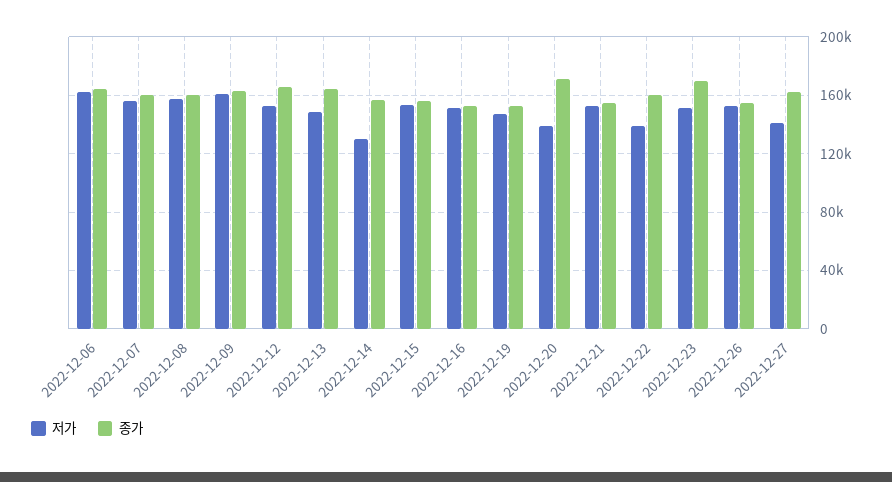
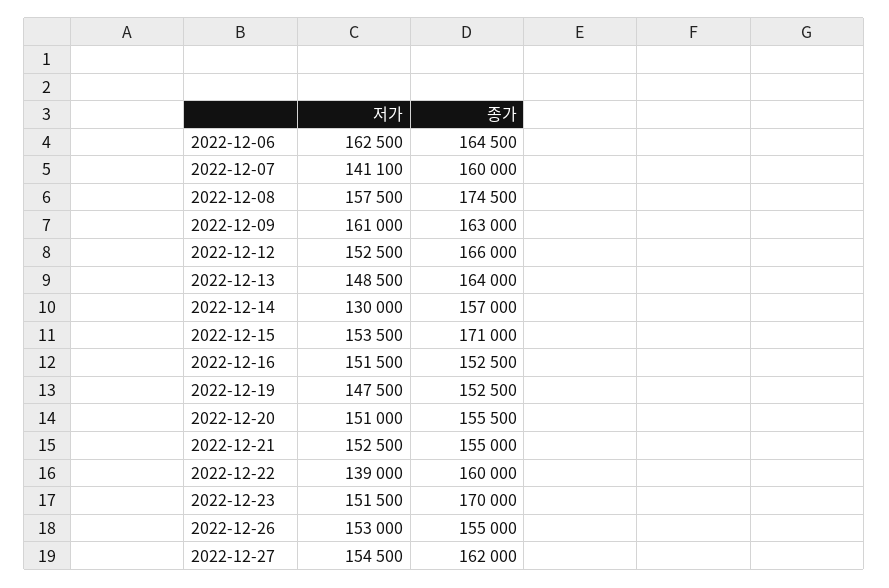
  {
    "저가": {
      "2022-12-06": 162500,
-     "2022-12-07": 155000,
+     "2022-12-07": 141100,
      "2022-12-08": 157500,
      "2022-12-09": 161000,
      "2022-12-12": 152500,
      "2022-12-13": 148500,
      "2022-12-14": 130000,
      "2022-12-15": 153500,
      "2022-12-16": 151500,
      "2022-12-19": 147500,
-     "2022-12-20": 140000,
+     "2022-12-20": 151000,
      "2022-12-21": 152500,
      "2022-12-22": 139000,
      "2022-12-23": 151500,
      "2022-12-26": 153000,
-     "2022-12-27": 140000
+     "2022-12-27": 154500
    },
    "종가": {
      "2022-12-06": 164500,
      "2022-12-07": 160000,
-     "2022-12-08": 160000,
+     "2022-12-08": 174500,
      "2022-12-09": 163000,
      "2022-12-12": 166000,
      "2022-12-13": 164000,
      "2022-12-14": 157000,
-     "2022-12-15": 155000,
+     "2022-12-15": 171000,
      "2022-12-16": 152500,
      "2022-12-19": 152500,
-     "2022-12-20": 170000,
+     "2022-12-20": 155500,
      "2022-12-21": 155000,
      "2022-12-22": 160000,
      "2022-12-23": 170000,
      "2022-12-26": 155000,
      "2022-12-27": 162000
    }
  }

